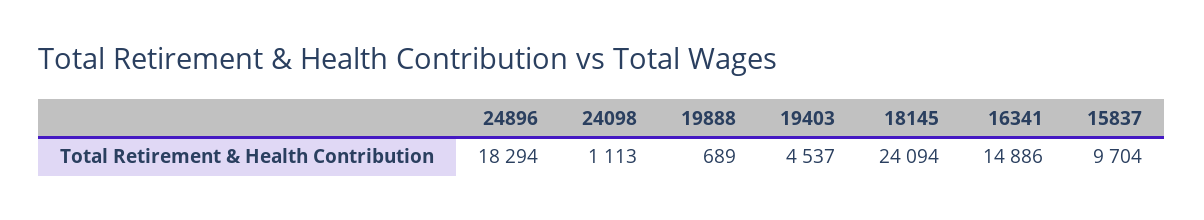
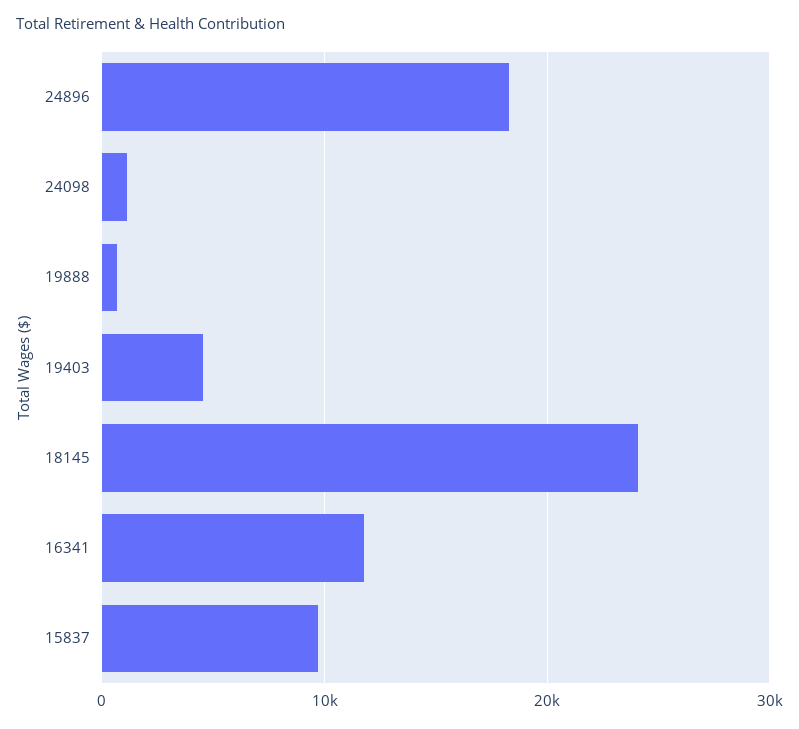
  {
    "24896": 18294,
    "24098": 1113,
    "19888": 689,
    "19403": 4537,
    "18145": 24094,
-   "16341": 14886,
+   "16341": 12000,
    "15837": 9704
  }

